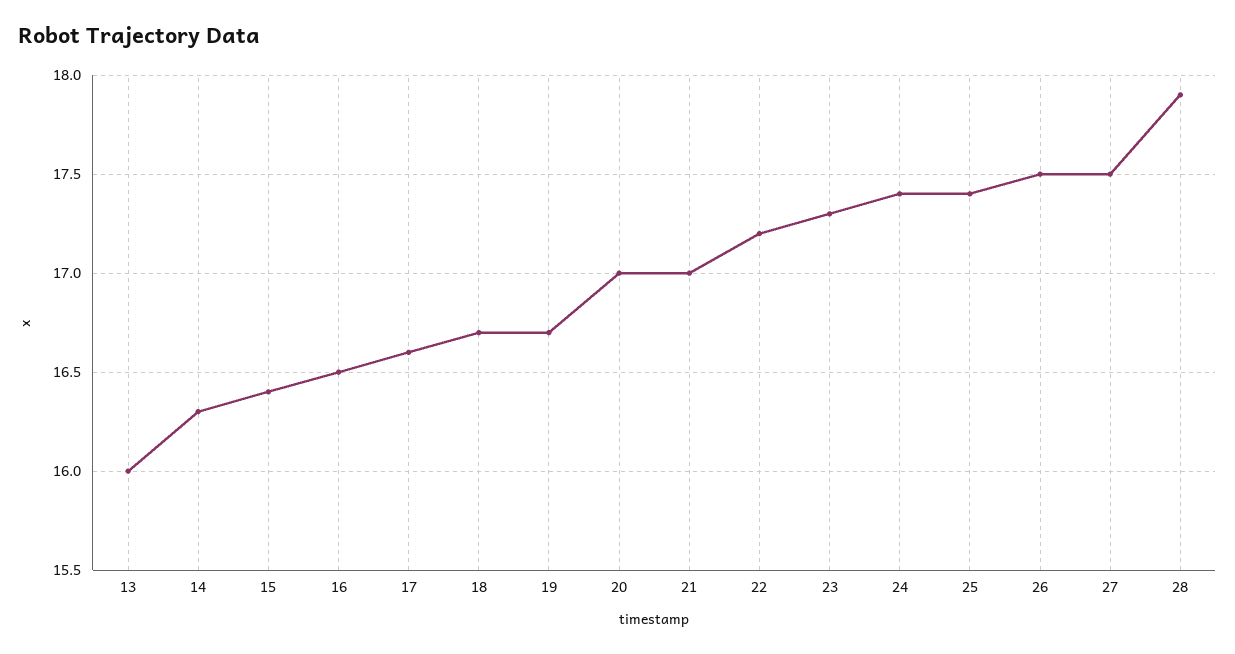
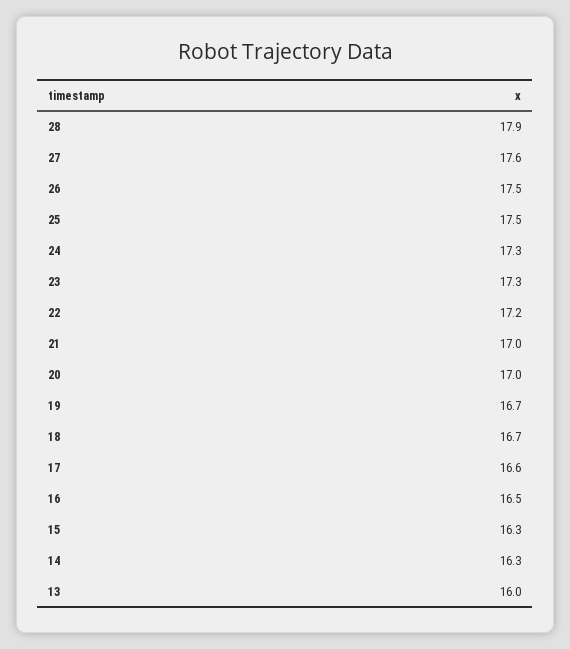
  {
    "13": 16,
    "14": 16.3,
-   "15": 16.4,
+   "15": 16.3,
    "16": 16.5,
    "17": 16.6,
    "18": 16.7,
    "19": 16.7,
    "20": 17,
    "21": 17,
    "22": 17.2,
    "23": 17.3,
-   "24": 17.4,
+   "24": 17.3,
-   "25": 17.4,
+   "25": 17.5,
    "26": 17.5,
-   "27": 17.5,
+   "27": 17.6,
    "28": 17.9
  }

